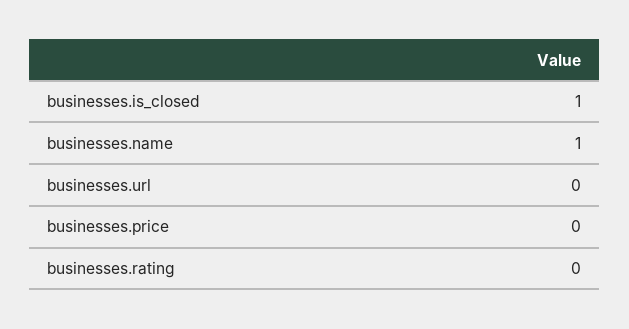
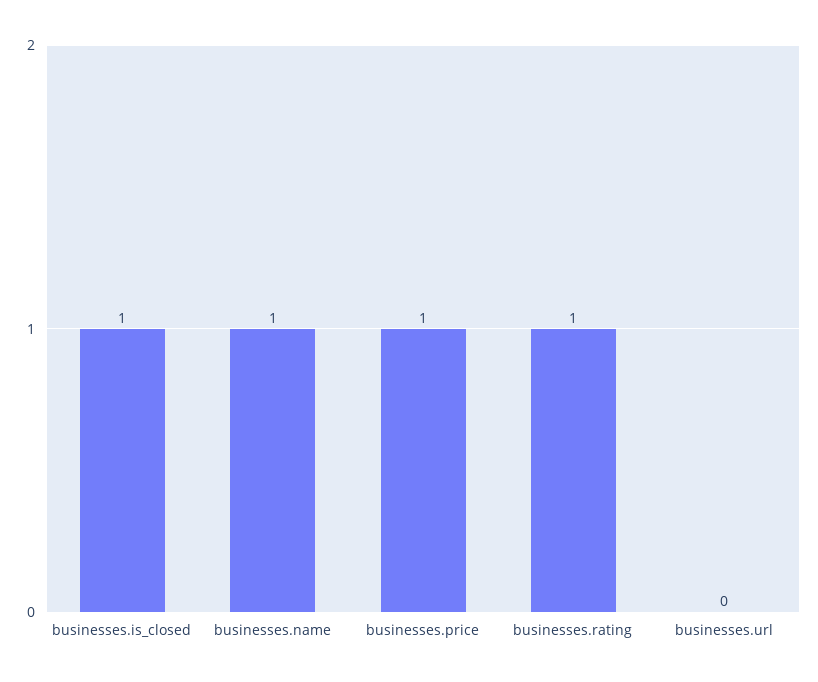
  {
    "businesses.is_closed": 1,
    "businesses.name": 1,
    "businesses.url": 0,
-   "businesses.price": 0,
+   "businesses.price": 1,
-   "businesses.rating": 0
+   "businesses.rating": 1
  }

